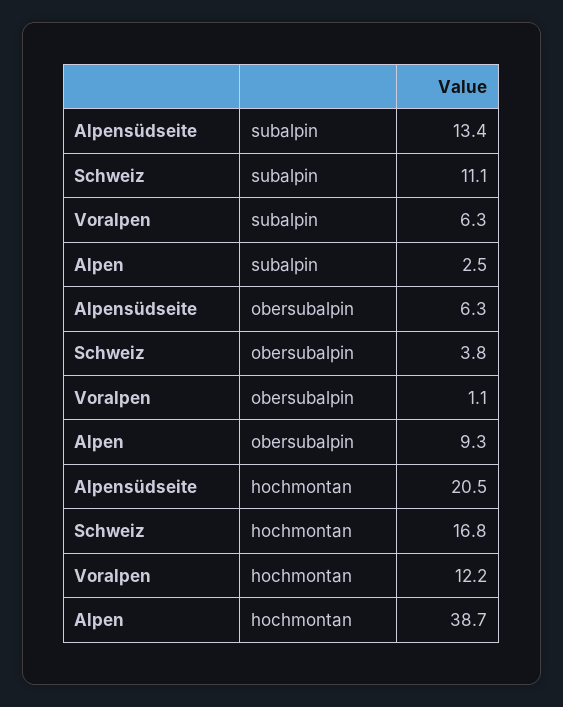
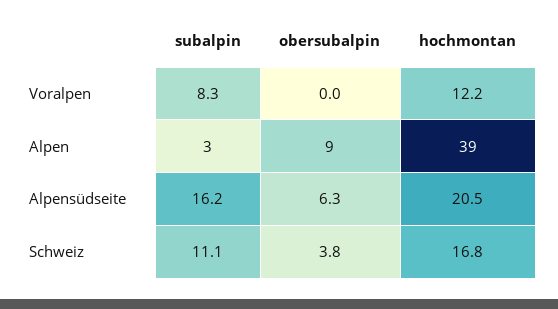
  {
    "Alpensüdseite": {
-     "subalpin": 13.4,
+     "subalpin": 16.2,
      "obersubalpin": 6.3,
      "hochmontan": 20.5
    },
    "Schweiz": {
      "subalpin": 11.1,
      "obersubalpin": 3.8,
      "hochmontan": 16.8
    },
    "Voralpen": {
-     "subalpin": 6.3,
+     "subalpin": 8.3,
-     "obersubalpin": 1.1,
+     "obersubalpin": 0,
      "hochmontan": 12.2
    },
    "Alpen": {
      "subalpin": 2.5,
      "obersubalpin": 9.3,
      "hochmontan": 38.7
    }
  }

